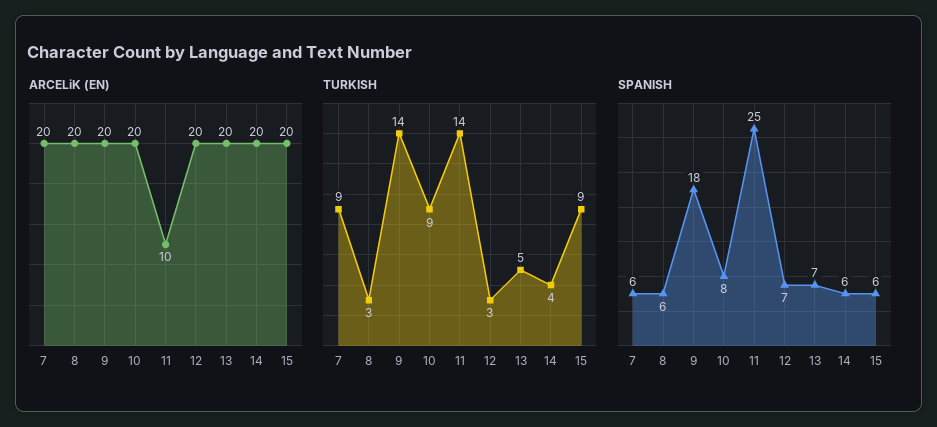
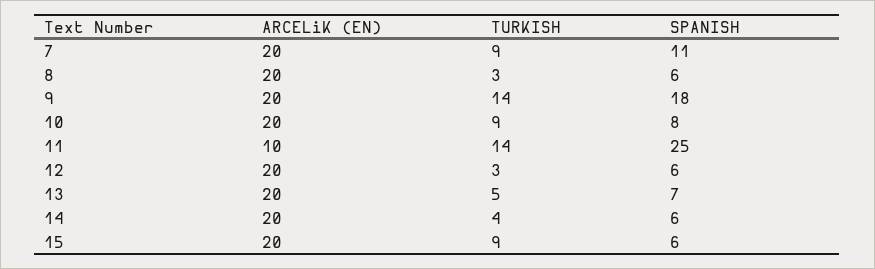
  {
    "ARCELiK (EN)": {
      "7": 20,
      "8": 20,
      "9": 20,
      "10": 20,
      "11": 10,
      "12": 20,
      "13": 20,
      "14": 20,
      "15": 20
    },
    "TURKISH": {
      "7": 9,
      "8": 3,
      "9": 14,
      "10": 9,
      "11": 14,
      "12": 3,
      "13": 5,
      "14": 4,
      "15": 9
    },
    "SPANISH": {
-     "7": 6,
+     "7": 11,
      "8": 6,
      "9": 18,
      "10": 8,
      "11": 25,
-     "12": 7,
+     "12": 6,
      "13": 7,
      "14": 6,
      "15": 6
    }
  }

